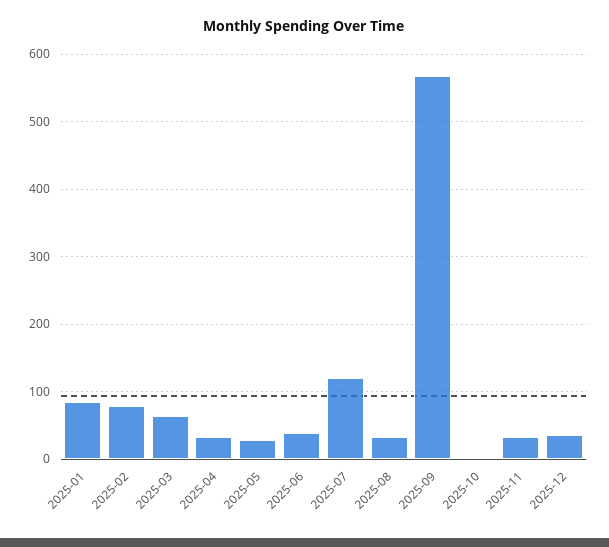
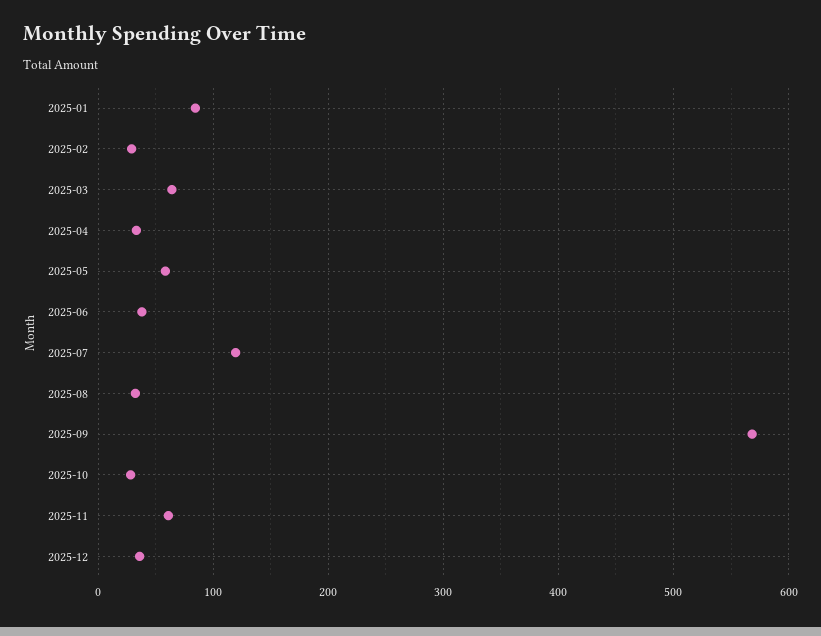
  {
    "2025-01": 80,
-   "2025-02": 80,
+   "2025-02": 30,
    "2025-03": 60,
    "2025-04": 30,
-   "2025-05": 30,
+   "2025-05": 60,
    "2025-06": 40,
    "2025-07": 120,
    "2025-08": 30,
    "2025-09": 570,
-   "2025-10": 0,
+   "2025-10": 30,
-   "2025-11": 30,
+   "2025-11": 60,
    "2025-12": 40
  }

